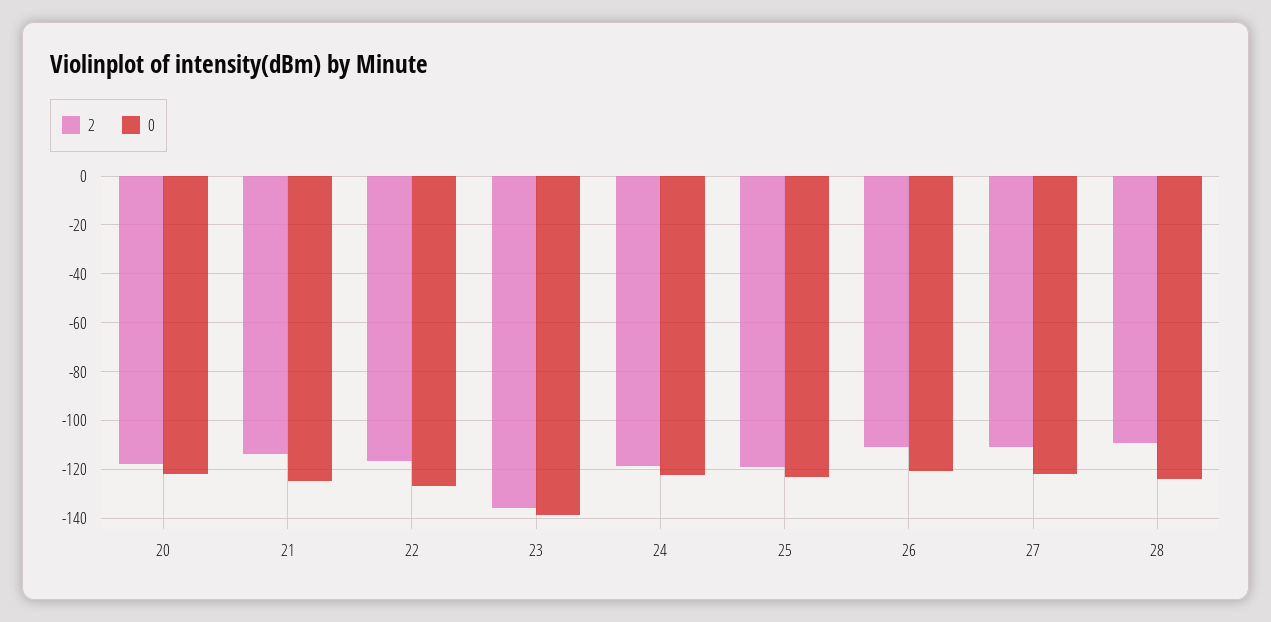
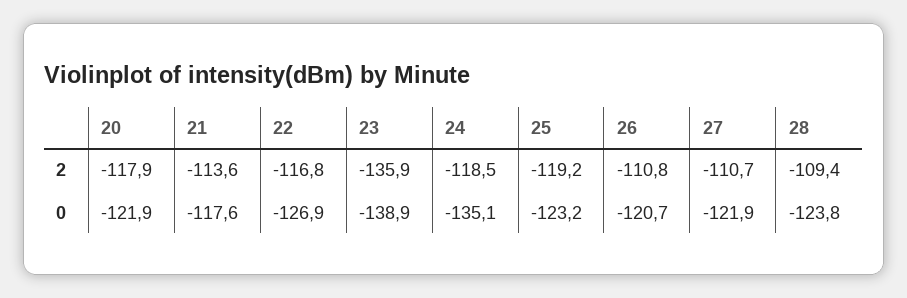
  {
    "2": {
      "20": -117.9,
      "21": -113.6,
      "22": -116.8,
      "23": -135.9,
      "24": -118.5,
      "25": -119.2,
      "26": -110.8,
      "27": -110.7,
      "28": -109.4
    },
    "0": {
      "20": -121.9,
-     "21": -125,
+     "21": -117.6,
      "22": -126.9,
      "23": -138.9,
-     "24": -122.5,
+     "24": -135.1,
      "25": -123.2,
      "26": -120.7,
      "27": -121.9,
      "28": -123.8
    }
  }

